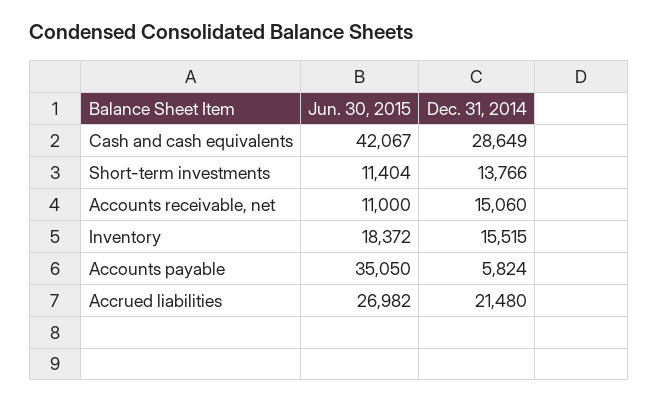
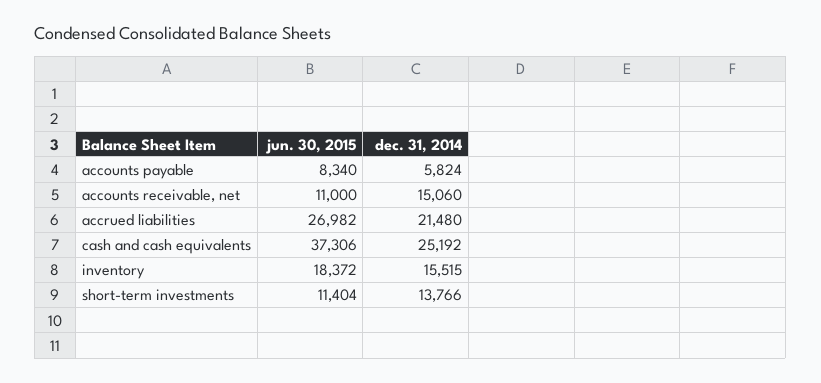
  {
    "Jun. 30, 2015": {
-     "Cash and cash equivalents": 42067,
+     "Cash and cash equivalents": 37306,
      "Short-term investments": 11404,
      "Accounts receivable, net": 11000,
      "Inventory": 18372,
-     "Accounts payable": 35050,
+     "Accounts payable": 8340,
      "Accrued liabilities": 26982
    },
    "Dec. 31, 2014": {
-     "Cash and cash equivalents": 28649,
+     "Cash and cash equivalents": 25192,
      "Short-term investments": 13766,
      "Accounts receivable, net": 15060,
      "Inventory": 15515,
      "Accounts payable": 5824,
      "Accrued liabilities": 21480
    }
  }

